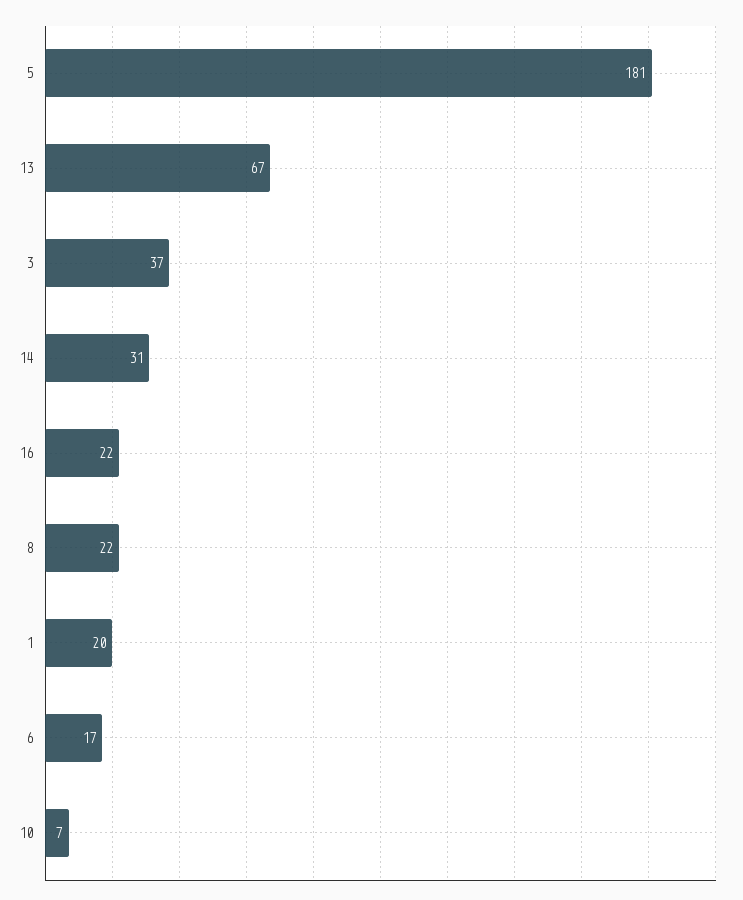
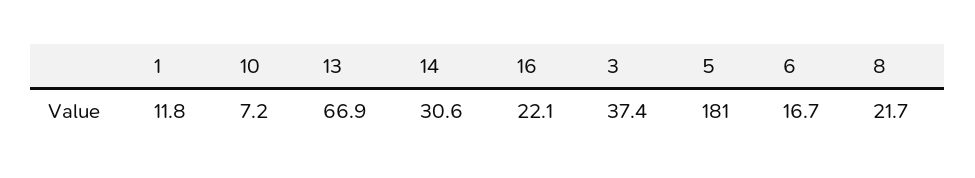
  {
    "5": 181,
    "13": 66.9,
    "3": 37.4,
    "14": 30.6,
    "16": 22.1,
    "8": 21.7,
-   "1": 20,
+   "1": 11.8,
    "6": 16.7,
    "10": 7.2
  }

